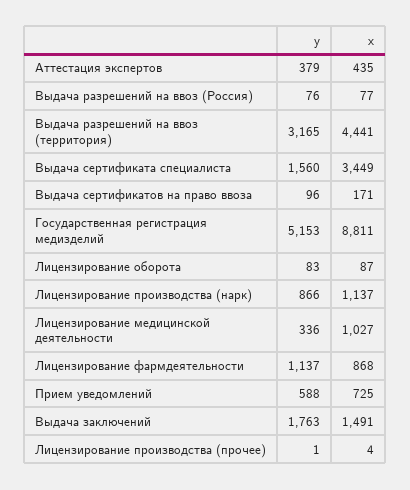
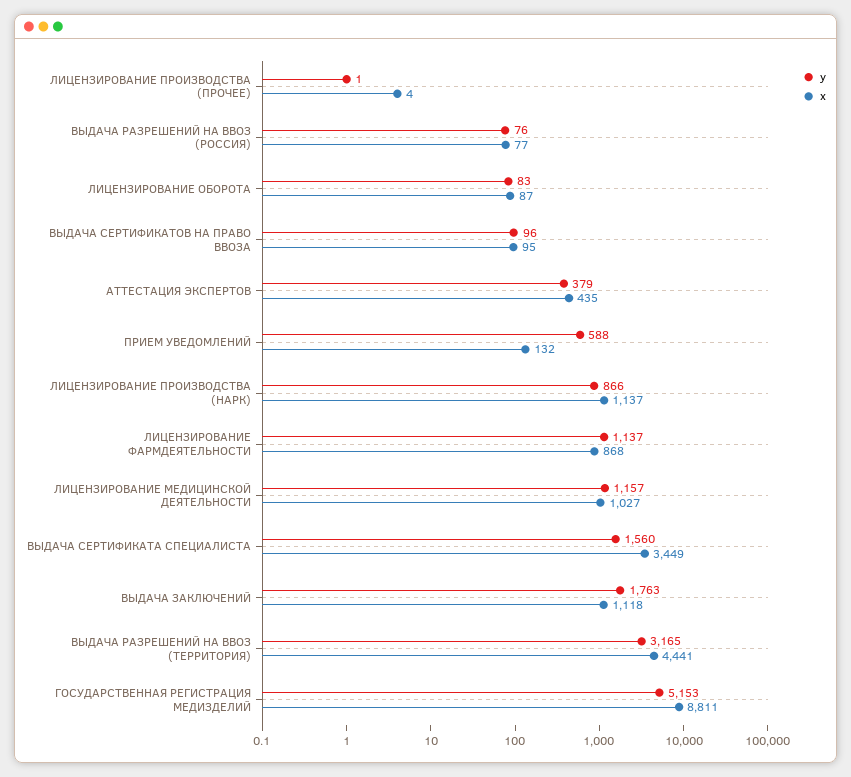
  {
    "y": {
      "Аттестация экспертов": 379,
      "Выдача разрешений на ввоз (Россия)": 76,
      "Выдача разрешений на ввоз (территория)": 3165,
      "Выдача сертификата специалиста": 1560,
      "Выдача сертификатов на право ввоза": 96,
      "Государственная регистрация медизделий": 5153,
      "Лицензирование оборота": 83,
      "Лицензирование производства (нарк)": 866,
-     "Лицензирование медицинской деятельности": 336,
+     "Лицензирование медицинской деятельности": 1157,
      "Лицензирование фармдеятельности": 1137,
      "Прием уведомлений": 588,
      "Выдача заключений": 1763,
      "Лицензирование производства (прочее)": 1
    },
    "x": {
      "Аттестация экспертов": 435,
      "Выдача разрешений на ввоз (Россия)": 77,
      "Выдача разрешений на ввоз (территория)": 4441,
      "Выдача сертификата специалиста": 3449,
-     "Выдача сертификатов на право ввоза": 171,
+     "Выдача сертификатов на право ввоза": 95,
      "Государственная регистрация медизделий": 8811,
      "Лицензирование оборота": 87,
      "Лицензирование производства (нарк)": 1137,
      "Лицензирование медицинской деятельности": 1027,
      "Лицензирование фармдеятельности": 868,
-     "Прием уведомлений": 725,
+     "Прием уведомлений": 132,
-     "Выдача заключений": 1491,
+     "Выдача заключений": 1118,
      "Лицензирование производства (прочее)": 4
    }
  }

